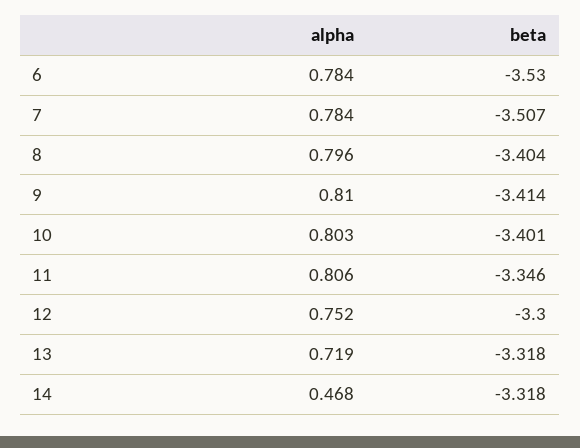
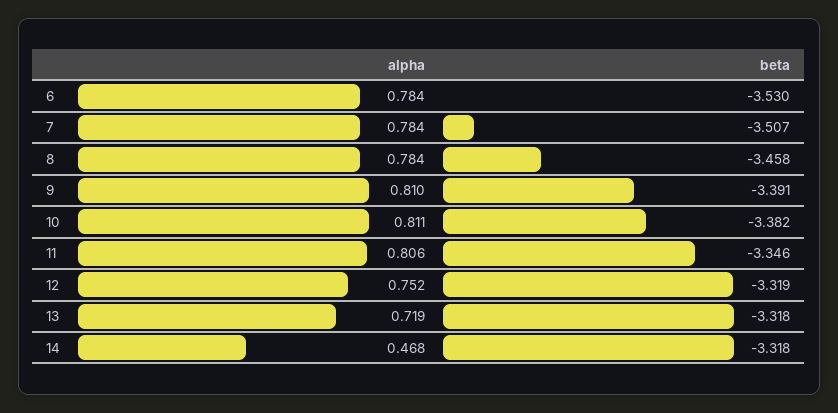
  {
    "alpha": {
      "6": 0.784,
      "7": 0.784,
-     "8": 0.796,
+     "8": 0.784,
      "9": 0.81,
-     "10": 0.803,
+     "10": 0.811,
      "11": 0.806,
      "12": 0.752,
      "13": 0.719,
      "14": 0.468
    },
    "beta": {
      "6": -3.53,
      "7": -3.507,
-     "8": -3.404,
+     "8": -3.458,
-     "9": -3.414,
+     "9": -3.391,
-     "10": -3.401,
+     "10": -3.382,
      "11": -3.346,
-     "12": -3.3,
+     "12": -3.319,
      "13": -3.318,
      "14": -3.318
    }
  }

